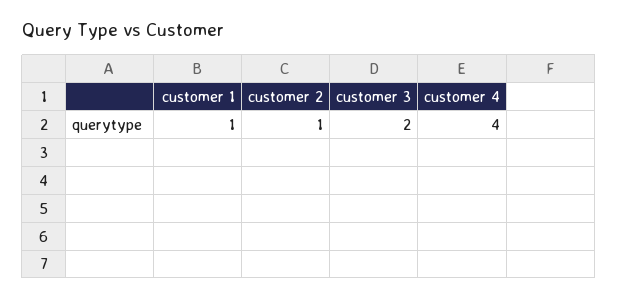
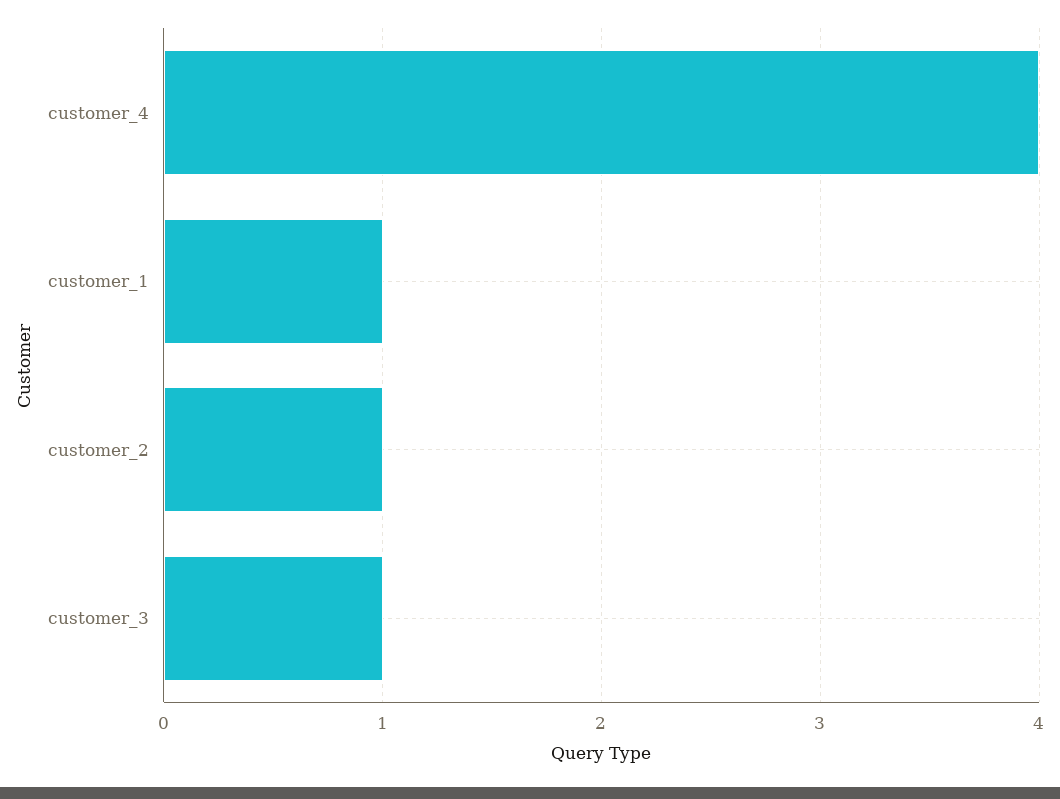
  {
    "customer 1": 1,
    "customer 2": 1,
-   "customer 3": 2,
+   "customer 3": 1,
    "customer 4": 4
  }

